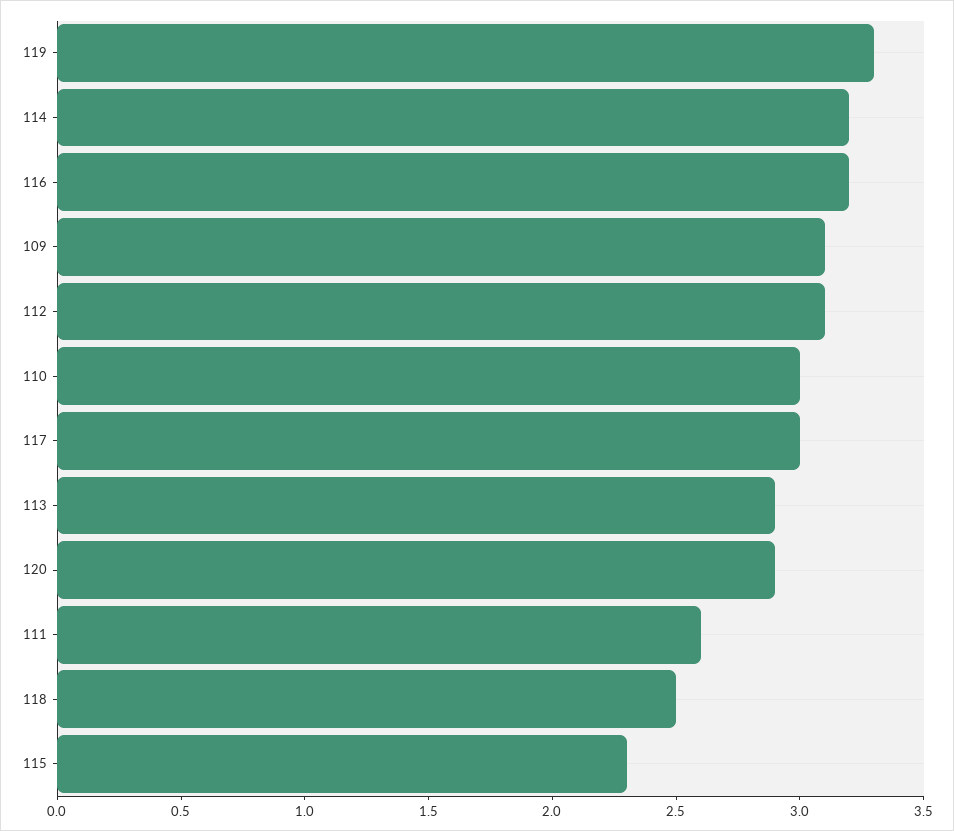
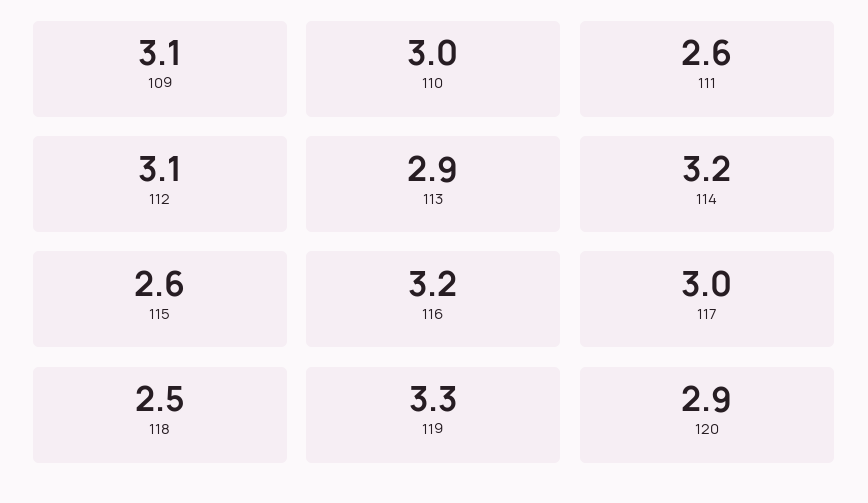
  {
    "119": 3.3,
    "114": 3.2,
    "116": 3.2,
    "109": 3.1,
    "112": 3.1,
    "110": 3,
    "117": 3,
    "113": 2.9,
    "120": 2.9,
    "111": 2.6,
    "118": 2.5,
-   "115": 2.3
+   "115": 2.6
  }

